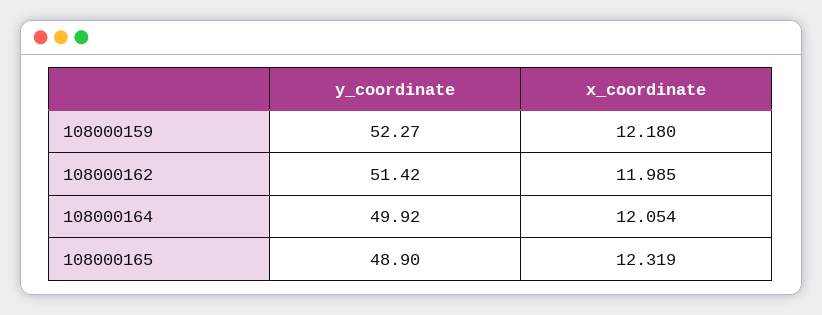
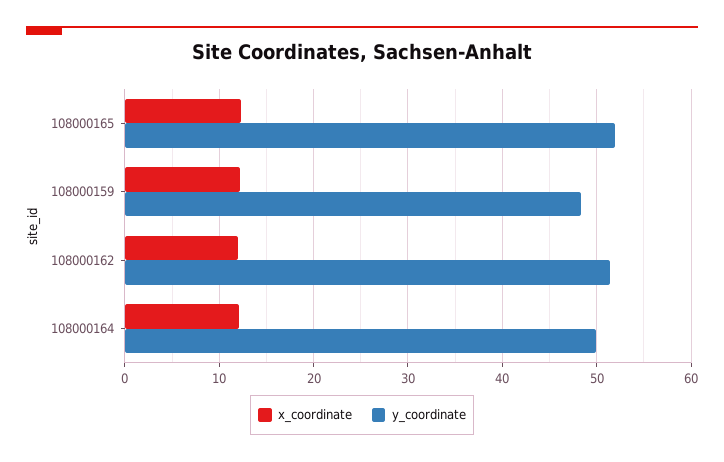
  {
    "y_coordinate": {
-     "108000159": 52.27,
+     "108000159": 48,
      "108000162": 51.42,
      "108000164": 49.92,
-     "108000165": 48.9
+     "108000165": 52
    },
    "x_coordinate": {
      "108000159": 12.18,
      "108000162": 11.985,
      "108000164": 12.054,
      "108000165": 12.319
    }
  }

